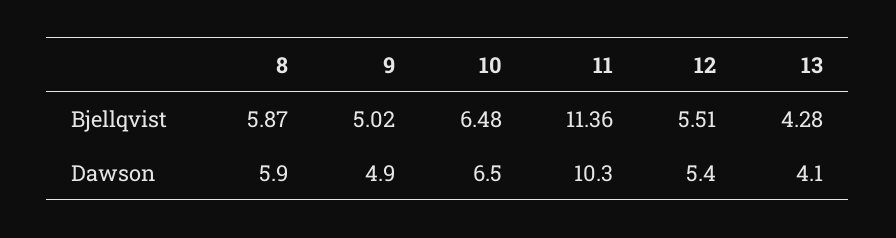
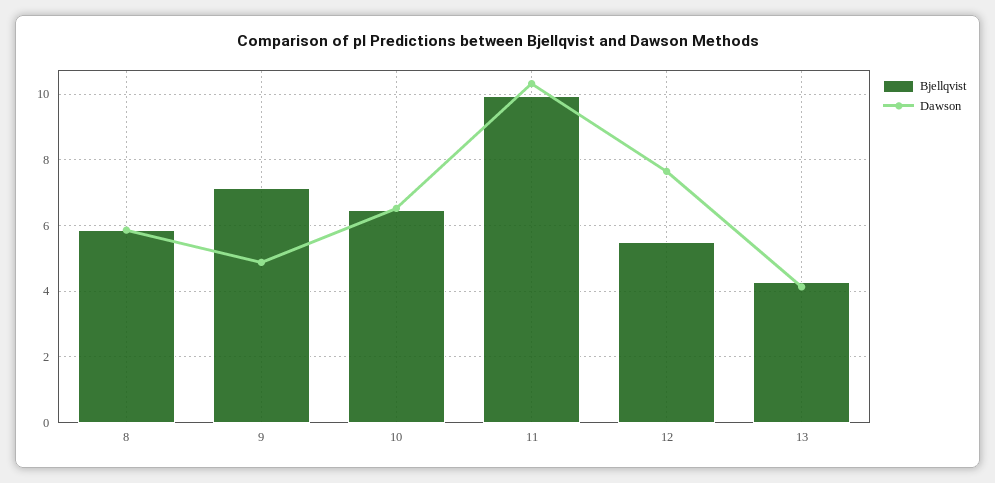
  {
    "Bjellqvist": {
      "8": 5.87,
-     "9": 5.02,
+     "9": 7.2,
      "10": 6.48,
-     "11": 11.36,
+     "11": 10,
      "12": 5.51,
      "13": 4.28
    },
    "Dawson": {
      "8": 5.9,
      "9": 4.9,
      "10": 6.5,
      "11": 10.3,
-     "12": 5.4,
+     "12": 7.6,
      "13": 4.1
    }
  }

